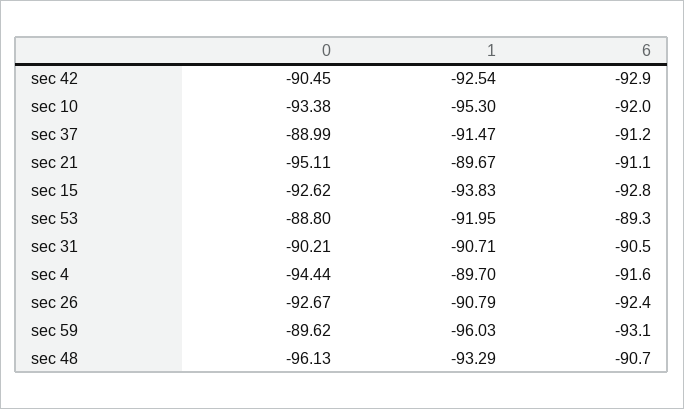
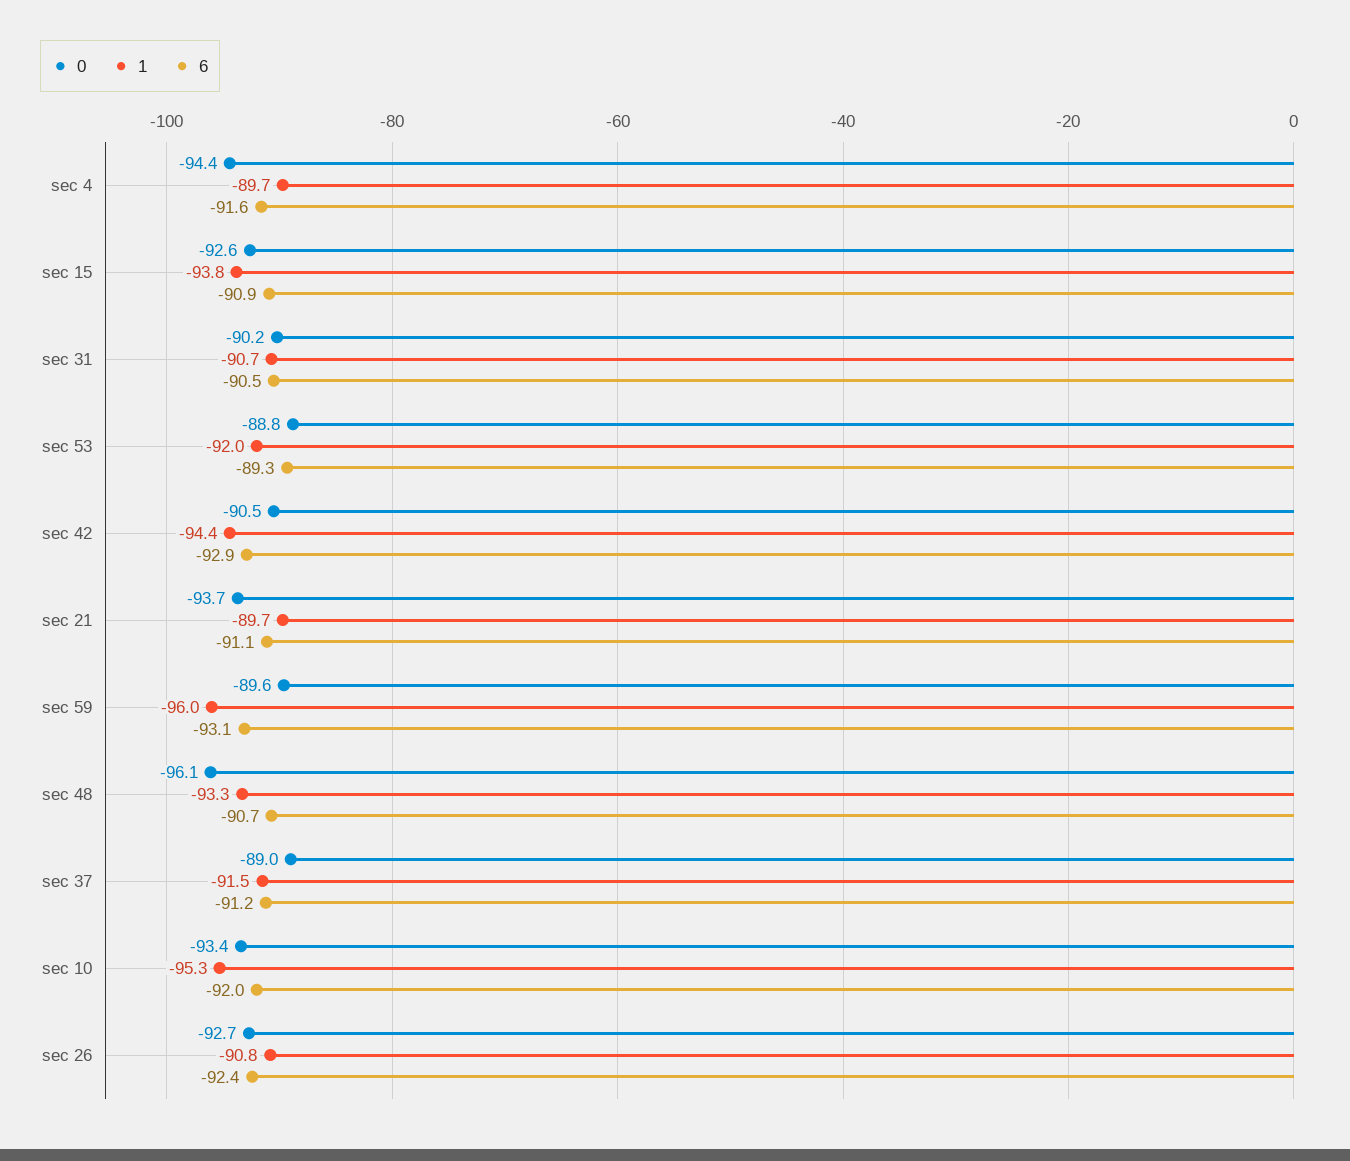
  {
    "0": {
      "sec 42": -90.45,
      "sec 10": -93.38,
      "sec 37": -88.99,
-     "sec 21": -95.11,
+     "sec 21": -93.7,
      "sec 15": -92.62,
      "sec 53": -88.8,
      "sec 31": -90.21,
      "sec 4": -94.44,
      "sec 26": -92.67,
      "sec 59": -89.62,
      "sec 48": -96.13
    },
    "1": {
-     "sec 42": -92.54,
+     "sec 42": -94.4,
      "sec 10": -95.3,
      "sec 37": -91.47,
      "sec 21": -89.67,
      "sec 15": -93.83,
      "sec 53": -91.95,
      "sec 31": -90.71,
      "sec 4": -89.7,
      "sec 26": -90.79,
      "sec 59": -96.03,
      "sec 48": -93.29
    },
    "6": {
      "sec 42": -92.9,
      "sec 10": -92,
      "sec 37": -91.2,
      "sec 21": -91.1,
-     "sec 15": -92.8,
+     "sec 15": -90.9,
      "sec 53": -89.3,
      "sec 31": -90.5,
      "sec 4": -91.6,
      "sec 26": -92.4,
      "sec 59": -93.1,
      "sec 48": -90.7
    }
  }

